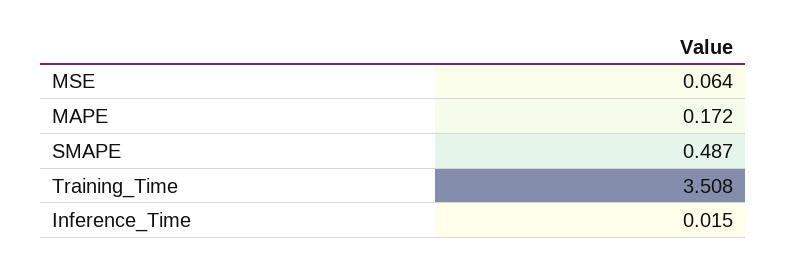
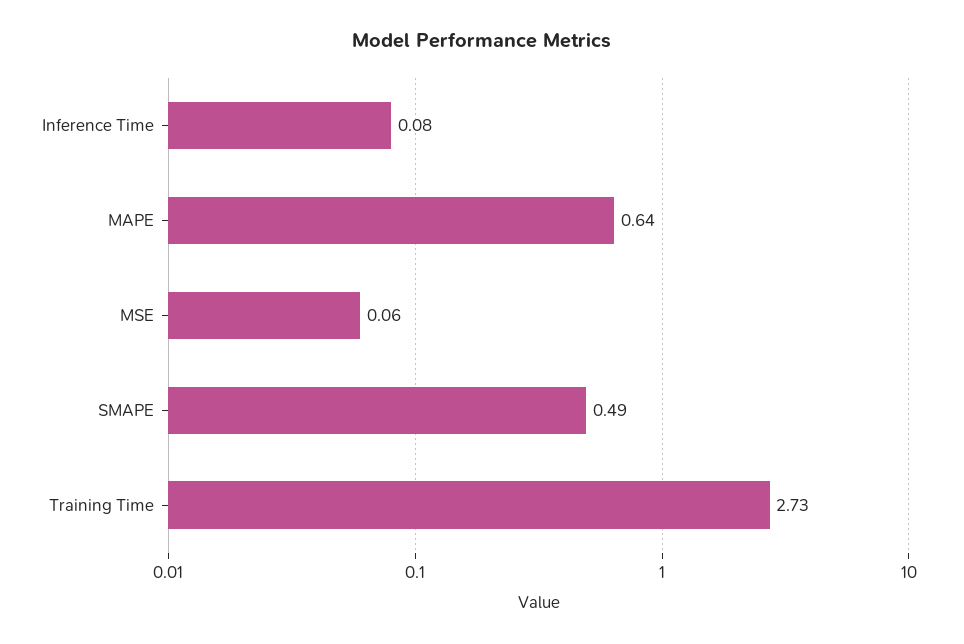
  {
    "MSE": 0.064,
-   "MAPE": 0.172,
+   "MAPE": 0.64,
    "SMAPE": 0.487,
-   "Training_Time": 3.508,
+   "Training_Time": 2.73,
-   "Inference_Time": 0.015
+   "Inference_Time": 0.08
  }

